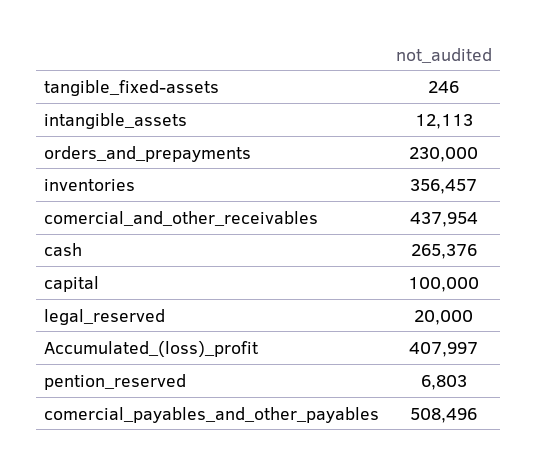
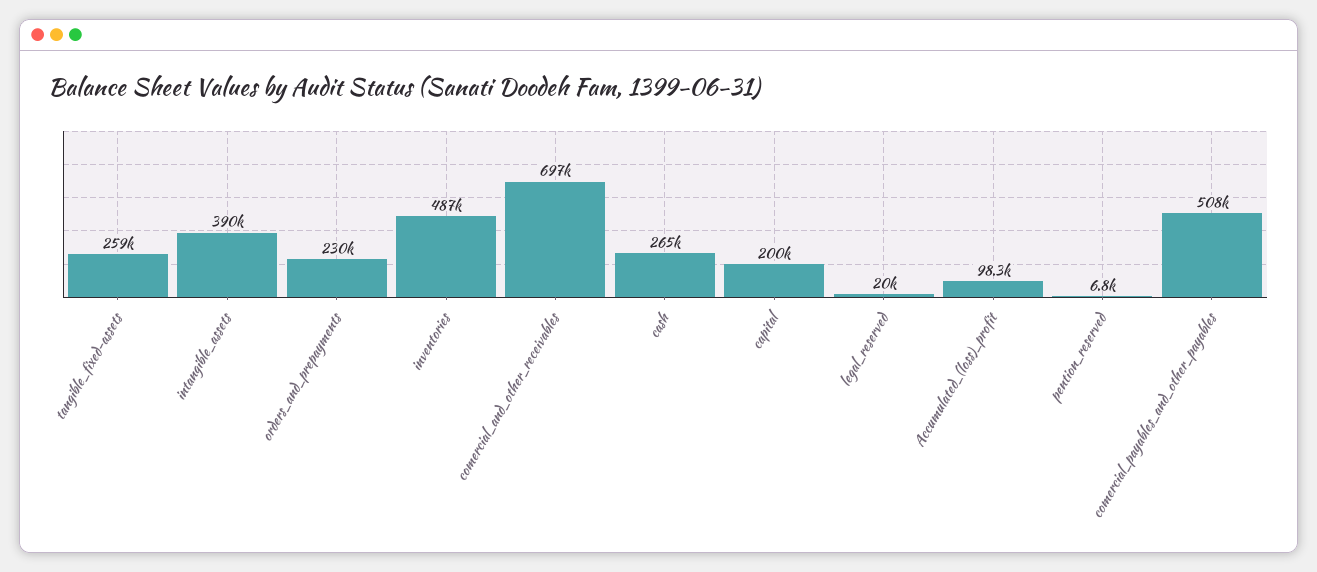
  {
-   "tangible_fixed-assets": 246,
+   "tangible_fixed-assets": 259000,
-   "intangible_assets": 12113,
+   "intangible_assets": 390000,
    "orders_and_prepayments": 230000,
-   "inventories": 356457,
+   "inventories": 487000,
-   "comercial_and_other_receivables": 437954,
+   "comercial_and_other_receivables": 697000,
    "cash": 265376,
-   "capital": 100000,
+   "capital": 200000,
    "legal_reserved": 20000,
-   "Accumulated_(loss)_profit": 407997,
+   "Accumulated_(loss)_profit": 98300,
    "pention_reserved": 6803,
    "comercial_payables_and_other_payables": 508496
  }

